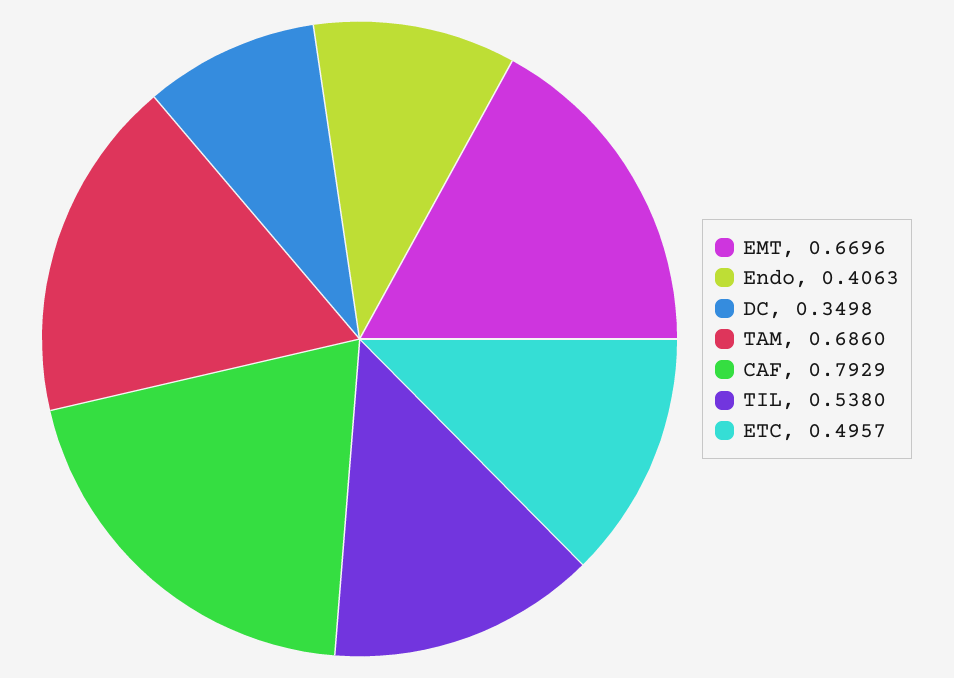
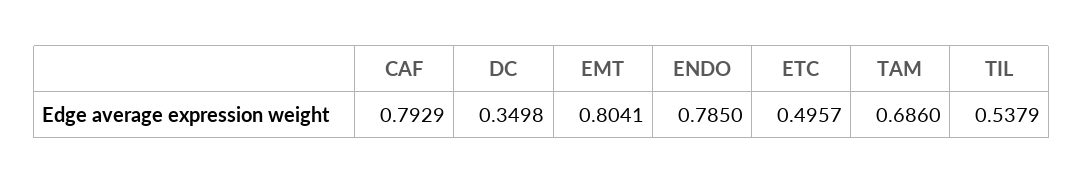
  {
-   "EMT": 0.6696,
+   "EMT": 0.8041,
-   "Endo": 0.4063,
+   "Endo": 0.785,
    "DC": 0.3498,
    "TAM": 0.686,
    "CAF": 0.7929,
-   "TIL": 0.538,
+   "TIL": 0.5379,
    "ETC": 0.4957
  }

